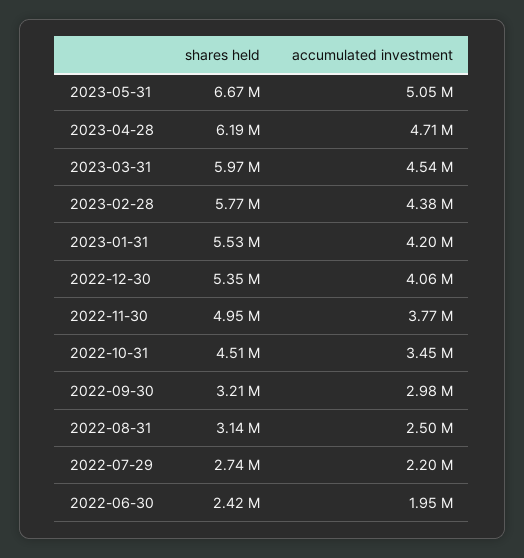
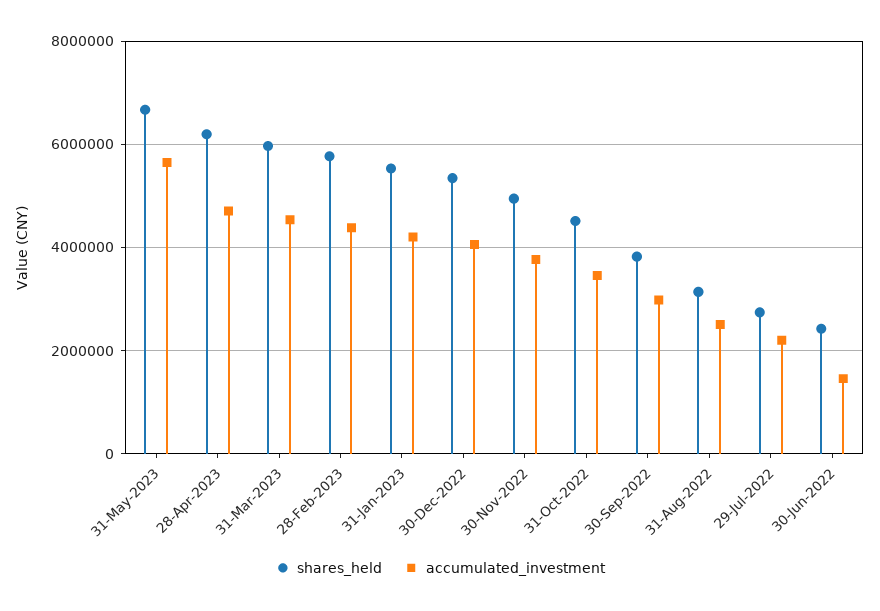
  {
    "shares held": {
      "2023-05-31": 6670000,
      "2023-04-28": 6190000,
      "2023-03-31": 5970000,
      "2023-02-28": 5770000,
      "2023-01-31": 5530000,
      "2022-12-30": 5350000,
      "2022-11-30": 4950000,
      "2022-10-31": 4510000,
-     "2022-09-30": 3210000,
+     "2022-09-30": 3800000,
      "2022-08-31": 3140000,
      "2022-07-29": 2740000,
      "2022-06-30": 2420000
    },
    "accumulated investment": {
-     "2023-05-31": 5050000,
+     "2023-05-31": 5600000,
      "2023-04-28": 4710000,
      "2023-03-31": 4540000,
      "2023-02-28": 4380000,
      "2023-01-31": 4200000,
      "2022-12-30": 4060000,
      "2022-11-30": 3770000,
      "2022-10-31": 3450000,
      "2022-09-30": 2980000,
      "2022-08-31": 2500000,
      "2022-07-29": 2200000,
-     "2022-06-30": 1950000
+     "2022-06-30": 1400000
    }
  }

